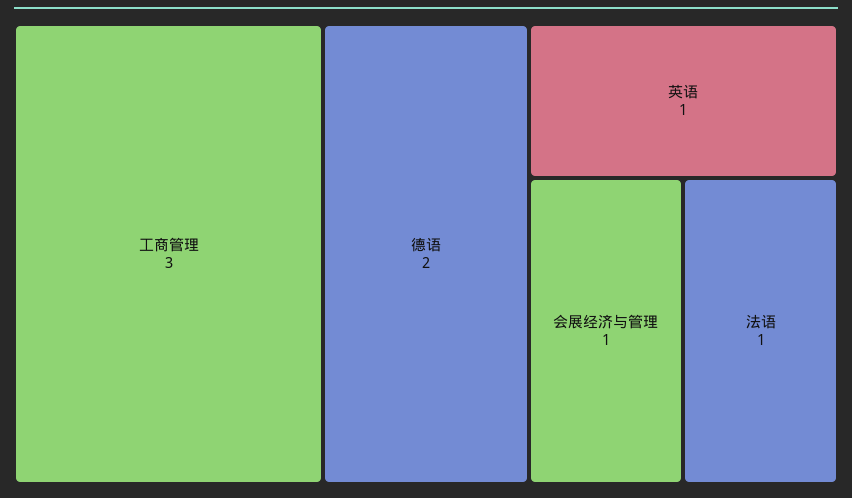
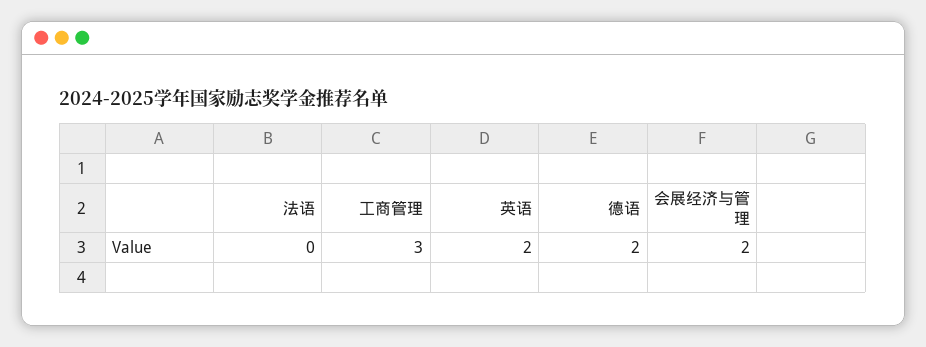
  {
    "工商管理": 3,
    "德语": 2,
-   "英语": 1,
+   "英语": 2,
-   "会展经济与管理": 1,
+   "会展经济与管理": 2,
-   "法语": 1
+   "法语": 0
  }

